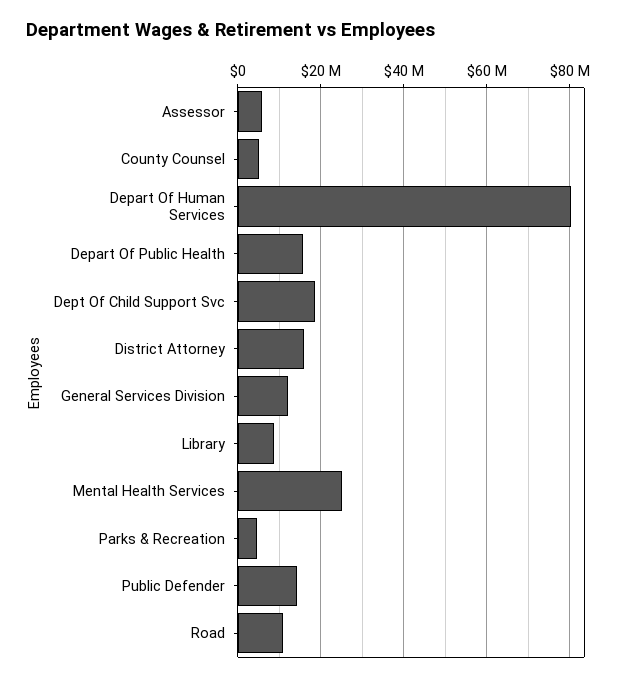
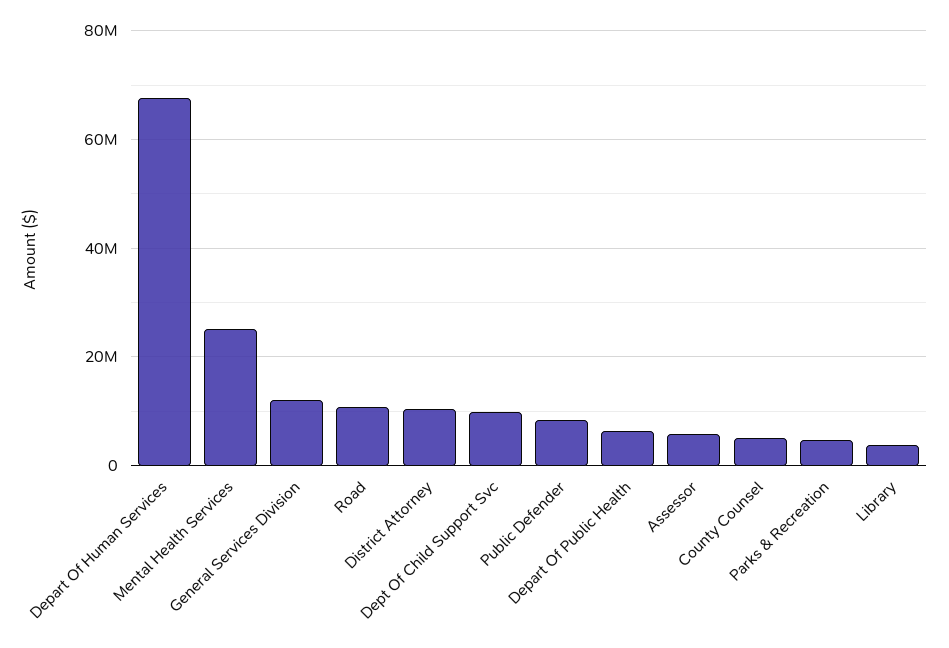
  {
    "Assessor": 6000000,
    "County Counsel": 4000000,
-   "Depart Of Human Services": 80000000,
+   "Depart Of Human Services": 68000000,
-   "Depart Of Public Health": 16000000,
+   "Depart Of Public Health": 6000000,
-   "Dept Of Child Support Svc": 18000000,
+   "Dept Of Child Support Svc": 10000000,
-   "District Attorney": 16000000,
+   "District Attorney": 10000000,
    "General Services Division": 12000000,
-   "Library": 8000000,
+   "Library": 4000000,
    "Mental Health Services": 26000000,
    "Parks & Recreation": 4000000,
-   "Public Defender": 14000000,
+   "Public Defender": 8000000,
    "Road": 10000000
  }

